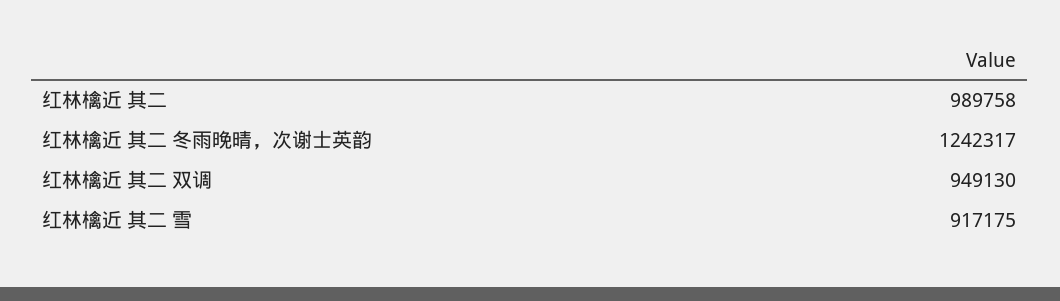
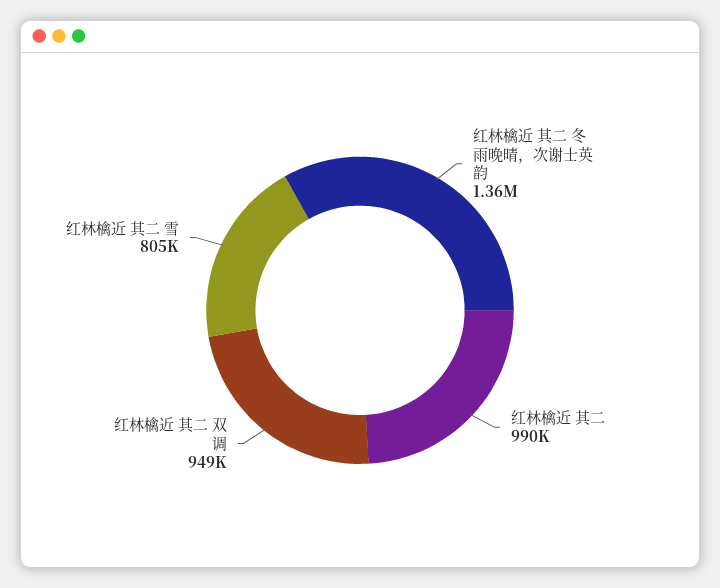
  {
    "红林檎近 其二": 989758,
-   "红林檎近 其二 冬雨晚晴，次谢士英韵": 1242317,
+   "红林檎近 其二 冬雨晚晴，次谢士英韵": 1360000,
    "红林檎近 其二 双调": 949130,
-   "红林檎近 其二 雪": 917175
+   "红林檎近 其二 雪": 805000
  }

